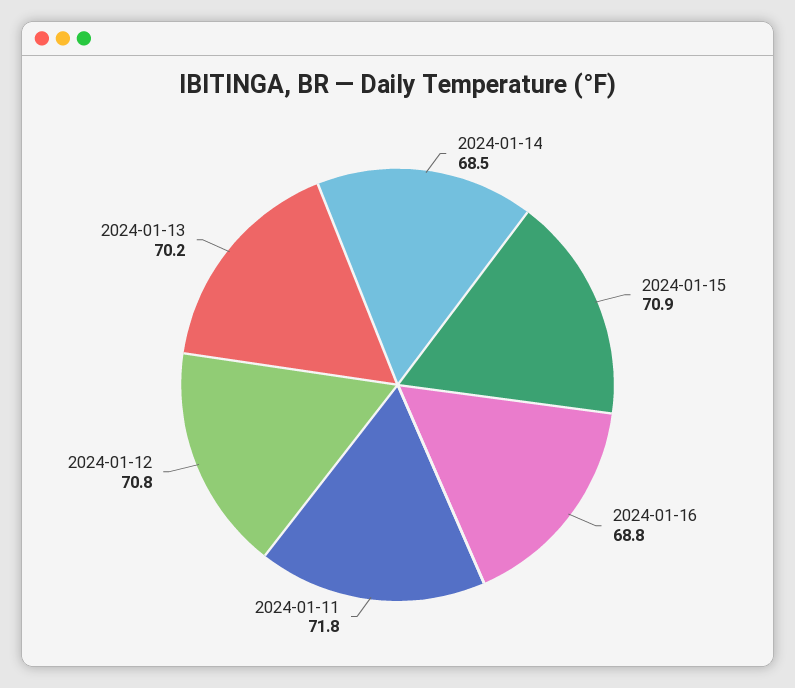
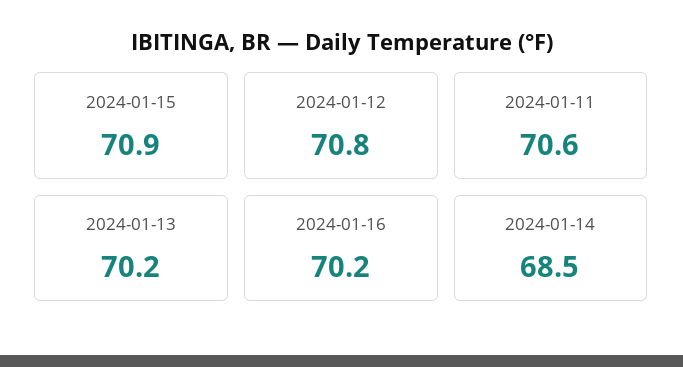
  {
    "2024-01-14": 68.5,
    "2024-01-15": 70.9,
-   "2024-01-16": 68.8,
+   "2024-01-16": 70.2,
-   "2024-01-11": 71.8,
+   "2024-01-11": 70.6,
    "2024-01-12": 70.8,
    "2024-01-13": 70.2
  }

